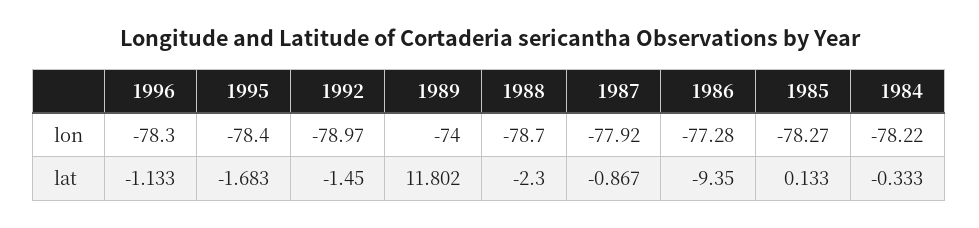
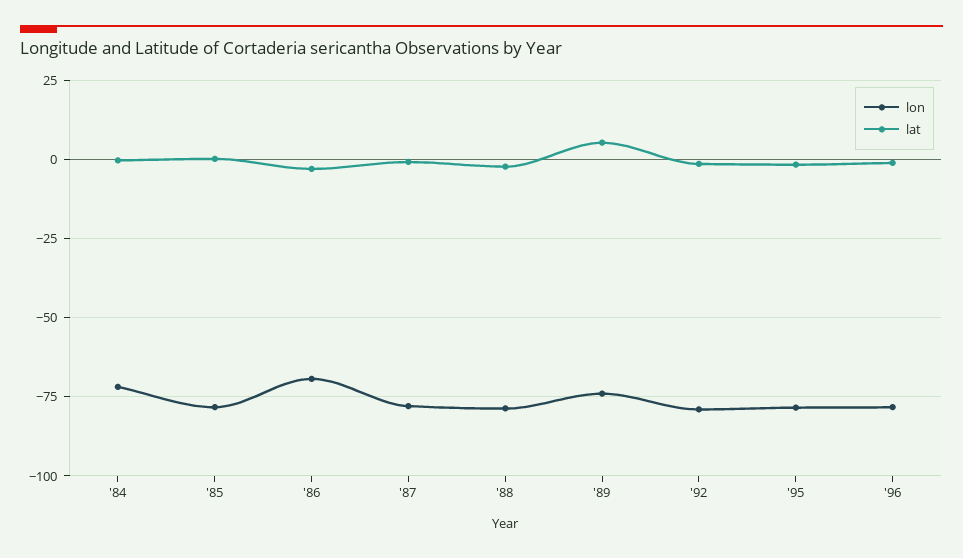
  {
    "lon": {
      "1996": -78.3,
      "1995": -78.4,
      "1992": -78.97,
      "1989": -74,
      "1988": -78.7,
      "1987": -77.92,
-     "1986": -77.28,
+     "1986": -70,
      "1985": -78.27,
-     "1984": -78.22
+     "1984": -72.5
    },
    "lat": {
      "1996": -1.133,
      "1995": -1.683,
      "1992": -1.45,
-     "1989": 11.802,
+     "1989": 5,
      "1988": -2.3,
      "1987": -0.867,
-     "1986": -9.35,
+     "1986": -2.5,
      "1985": 0.133,
      "1984": -0.333
    }
  }

